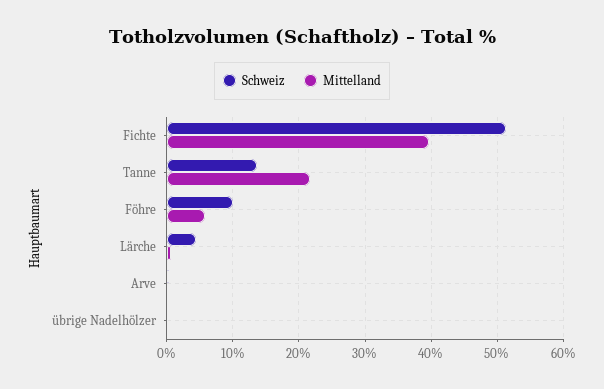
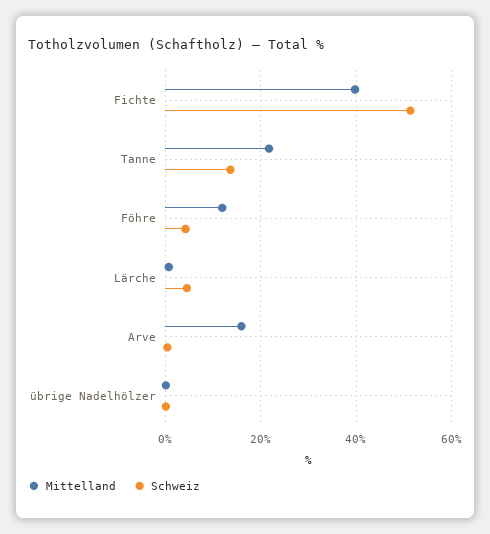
  {
    "Schweiz": {
      "Fichte": 51,
      "Tanne": 14,
-     "Föhre": 10,
+     "Föhre": 4,
      "Lärche": 5,
      "Arve": 0,
      "übrige Nadelhölzer": 0
    },
    "Mittelland": {
      "Fichte": 40,
      "Tanne": 22,
-     "Föhre": 6,
+     "Föhre": 12,
      "Lärche": 1,
-     "Arve": 0,
+     "Arve": 16,
      "übrige Nadelhölzer": 0
    }
  }

